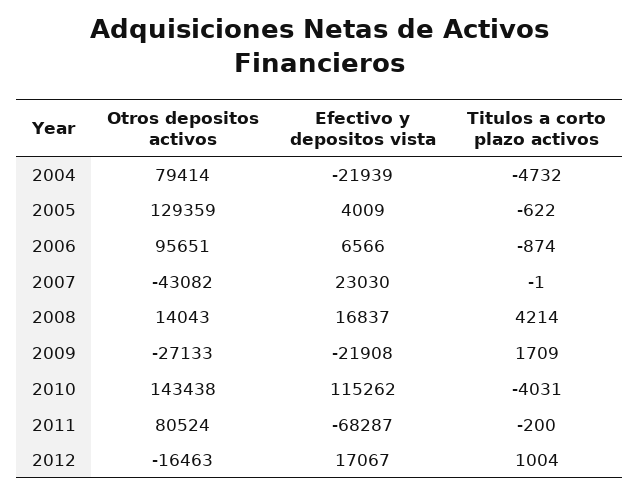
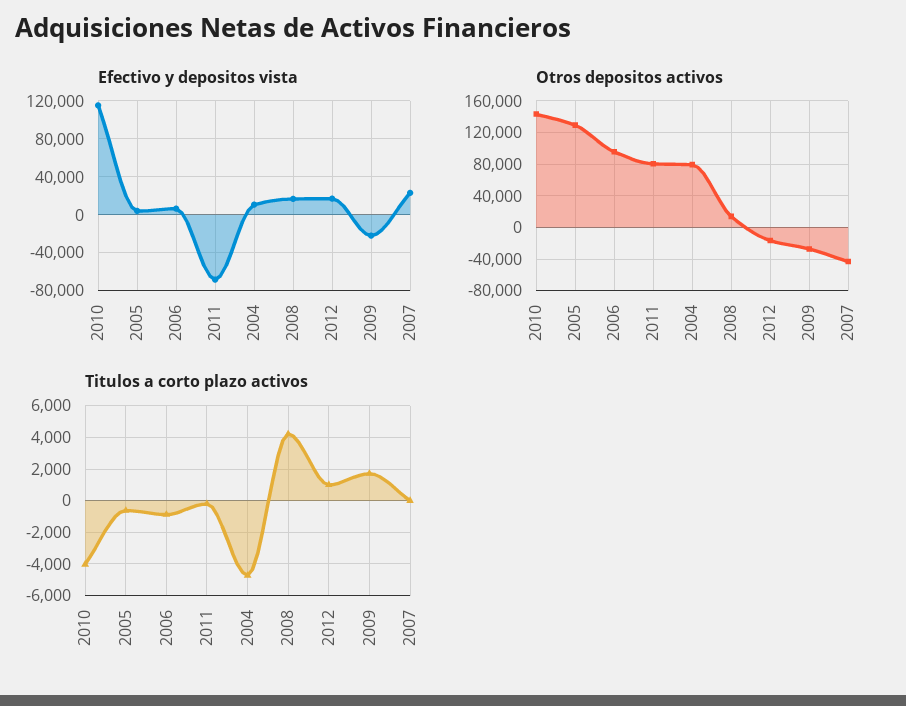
  {
    "Otros depositos activos": {
      "2004": 79414,
      "2005": 129359,
      "2006": 95651,
      "2007": -43082,
      "2008": 14043,
      "2009": -27133,
      "2010": 143438,
      "2011": 80524,
      "2012": -16463
    },
    "Efectivo y depositos vista": {
-     "2004": -21939,
+     "2004": 10000,
      "2005": 4009,
      "2006": 6566,
      "2007": 23030,
      "2008": 16837,
      "2009": -21908,
      "2010": 115262,
      "2011": -68287,
      "2012": 17067
    },
    "Titulos a corto plazo activos": {
      "2004": -4732,
      "2005": -622,
      "2006": -874,
      "2007": -1,
      "2008": 4214,
      "2009": 1709,
      "2010": -4031,
      "2011": -200,
      "2012": 1004
    }
  }

